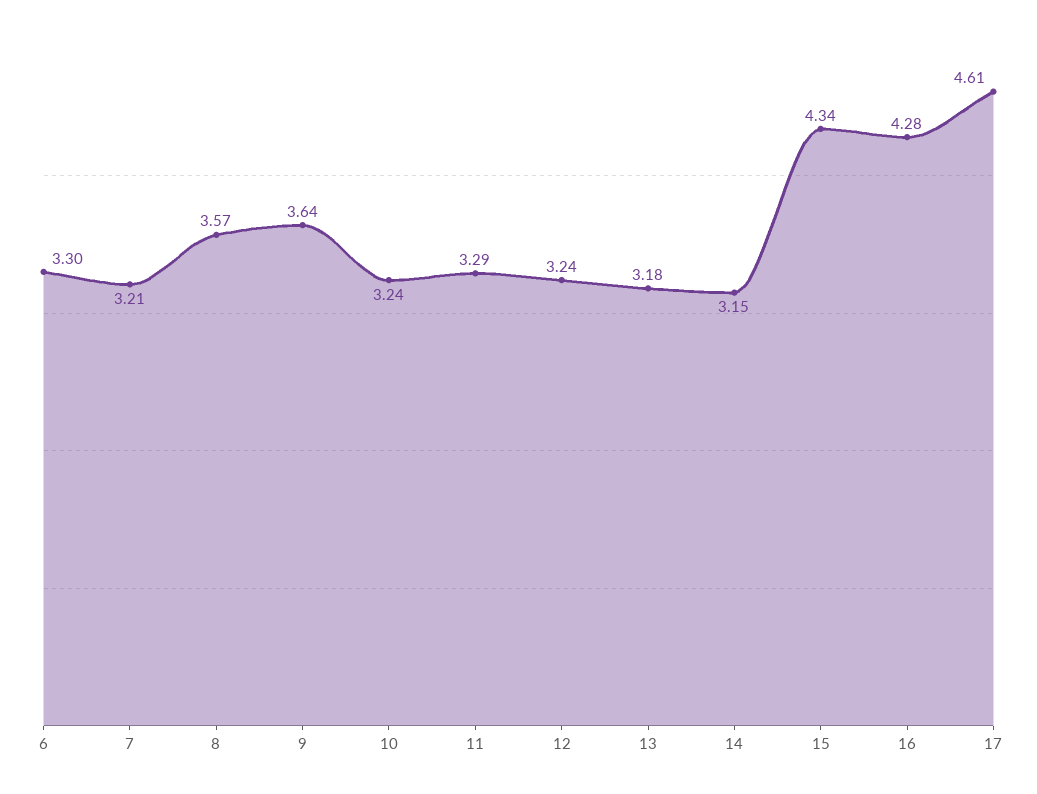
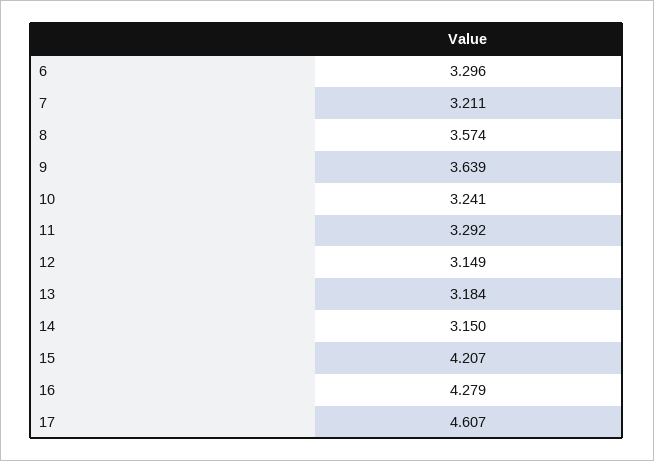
  {
    "6": 3.296,
    "7": 3.211,
    "8": 3.574,
    "9": 3.639,
    "10": 3.241,
    "11": 3.292,
-   "12": 3.24,
+   "12": 3.149,
    "13": 3.184,
    "14": 3.15,
-   "15": 4.34,
+   "15": 4.207,
    "16": 4.279,
    "17": 4.607
  }

